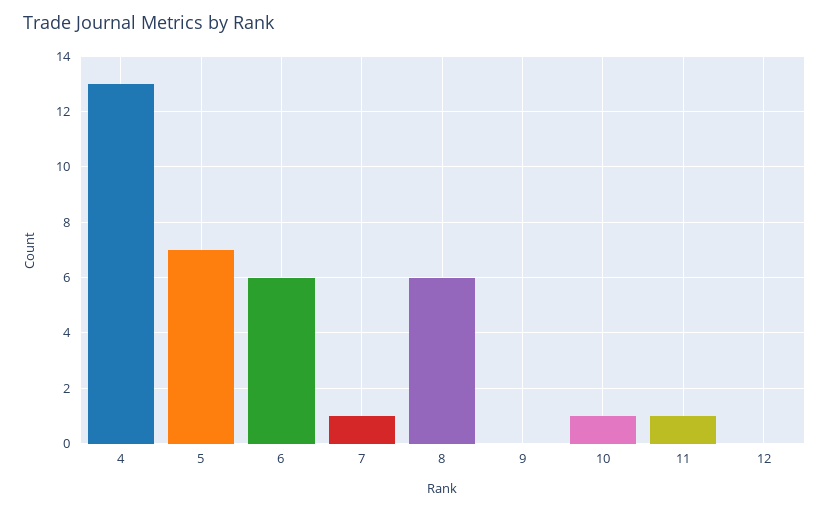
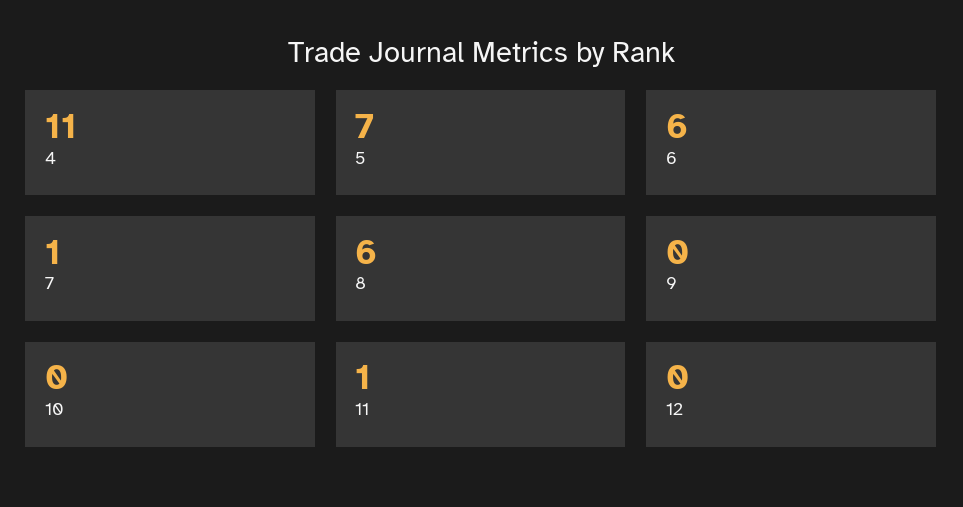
  {
-   "4": 13,
+   "4": 11,
    "5": 7,
    "6": 6,
    "7": 1,
    "8": 6,
    "9": 0,
-   "10": 1,
+   "10": 0,
    "11": 1,
    "12": 0
  }

